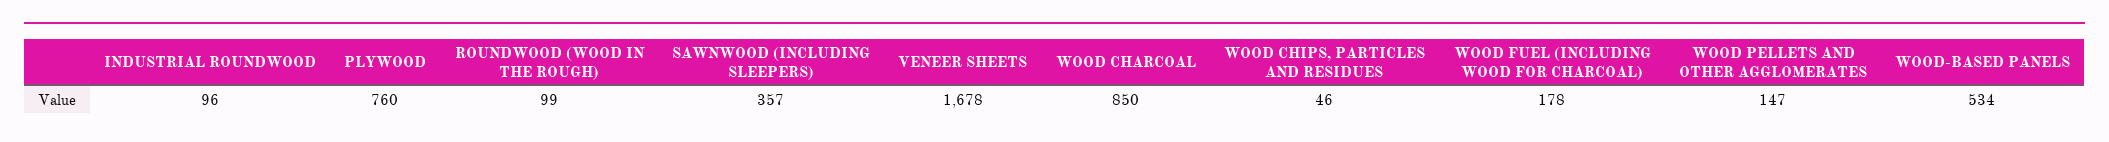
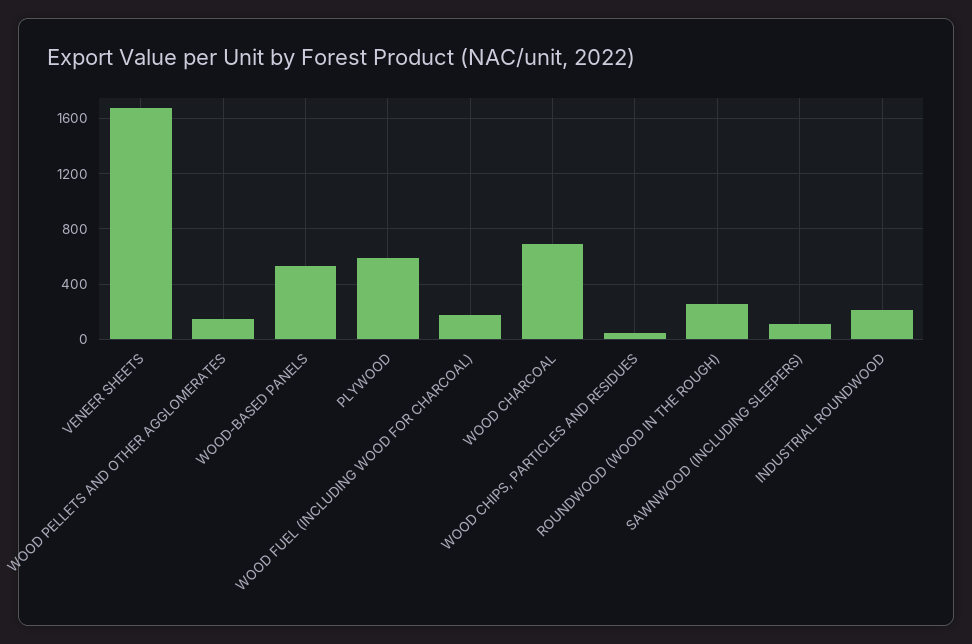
  {
-   "INDUSTRIAL ROUNDWOOD": 96,
+   "INDUSTRIAL ROUNDWOOD": 200,
-   "PLYWOOD": 760,
+   "PLYWOOD": 600,
-   "ROUNDWOOD (WOOD IN THE ROUGH)": 99,
+   "ROUNDWOOD (WOOD IN THE ROUGH)": 250,
-   "SAWNWOOD (INCLUDING SLEEPERS)": 357,
+   "SAWNWOOD (INCLUDING SLEEPERS)": 100,
    "VENEER SHEETS": 1678,
-   "WOOD CHARCOAL": 850,
+   "WOOD CHARCOAL": 700,
    "WOOD CHIPS, PARTICLES AND RESIDUES": 46,
    "WOOD FUEL (INCLUDING WOOD FOR CHARCOAL)": 178,
    "WOOD PELLETS AND OTHER AGGLOMERATES": 147,
    "WOOD-BASED PANELS": 534
  }

